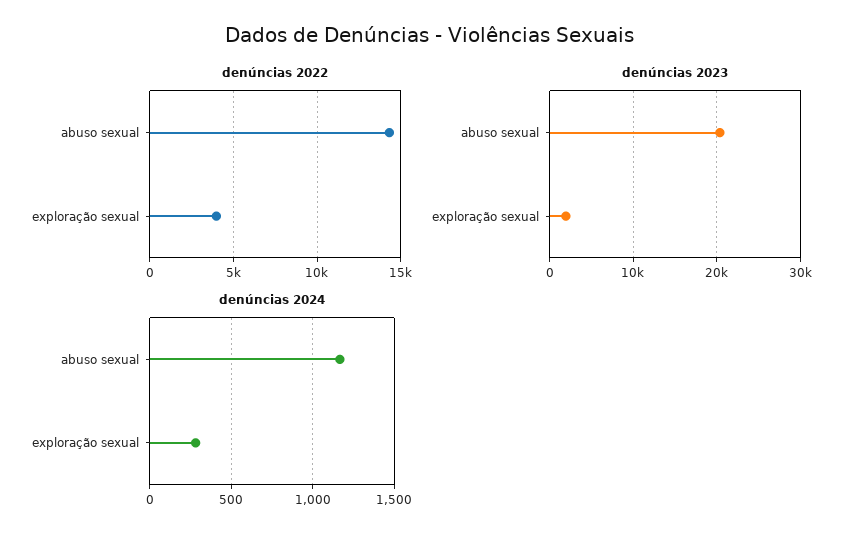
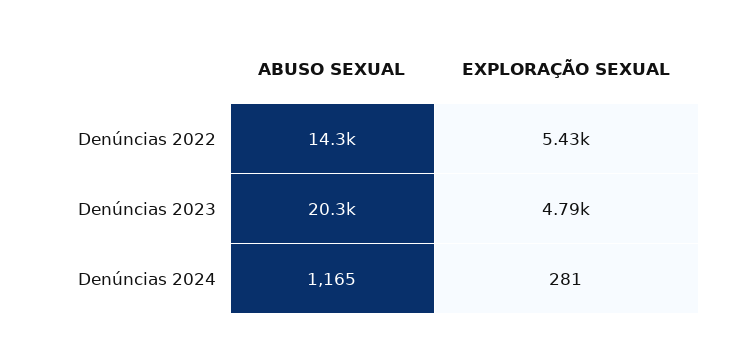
  {
    "denúncias 2022": {
      "abuso sexual": 14300,
-     "exploração sexual": 4000
+     "exploração sexual": 5430
    },
    "denúncias 2023": {
      "abuso sexual": 20300,
-     "exploração sexual": 2000
+     "exploração sexual": 4790
    },
    "denúncias 2024": {
      "abuso sexual": 1165,
      "exploração sexual": 281
    }
  }

